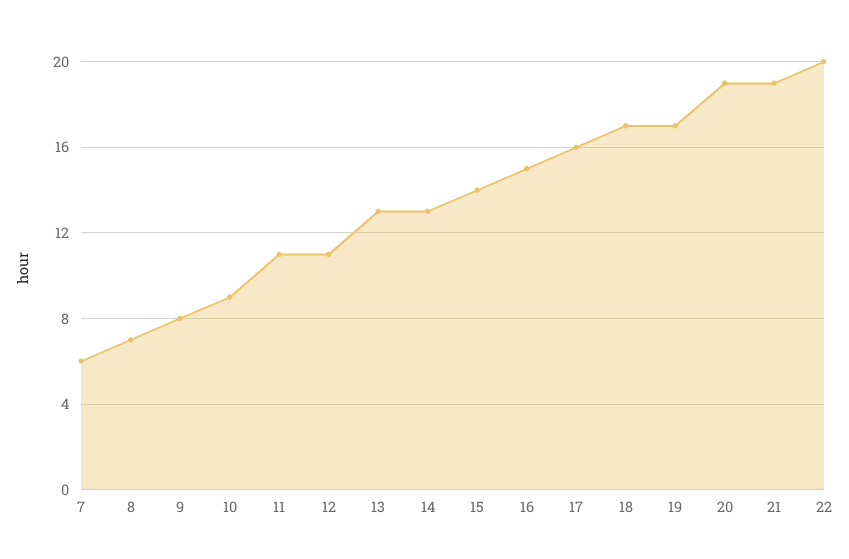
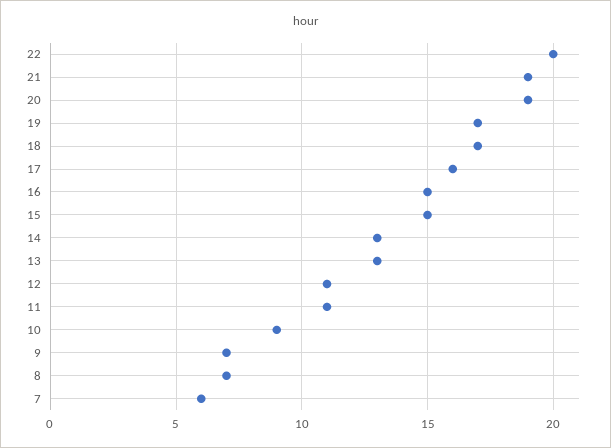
  {
    "7": 6,
    "8": 7,
-   "9": 8,
+   "9": 7,
    "10": 9,
    "11": 11,
    "12": 11,
    "13": 13,
    "14": 13,
-   "15": 14,
+   "15": 15,
    "16": 15,
    "17": 16,
    "18": 17,
    "19": 17,
    "20": 19,
    "21": 19,
    "22": 20
  }

